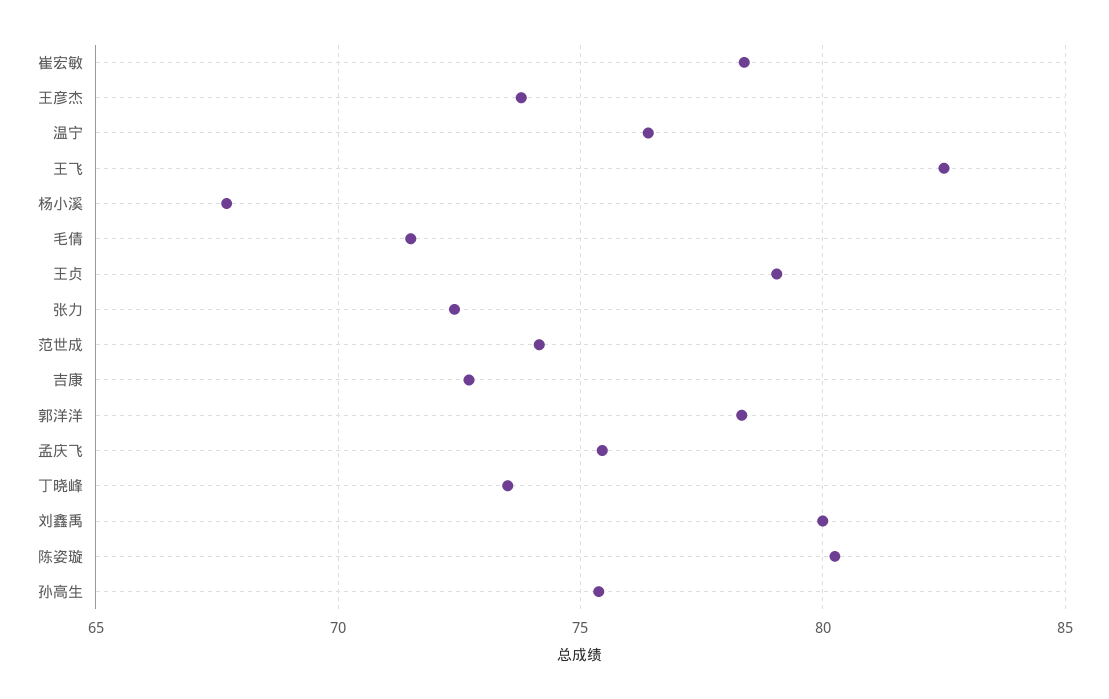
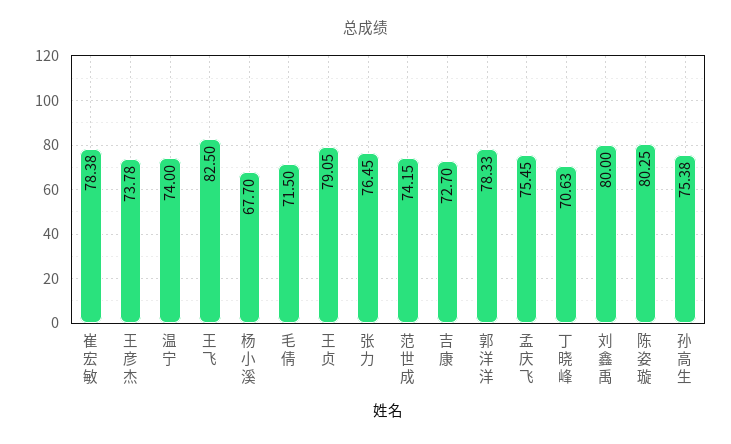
  {
    "崔宏敏": 78.38,
    "王彦杰": 73.78,
-   "温宁": 76.5,
+   "温宁": 74,
    "王飞": 82.5,
    "杨小溪": 67.7,
    "毛倩": 71.5,
    "王贞": 79.05,
-   "张力": 72.5,
+   "张力": 76.45,
    "范世成": 74.15,
    "吉康": 72.7,
    "郭洋洋": 78.33,
    "孟庆飞": 75.45,
-   "丁晓峰": 73.5,
+   "丁晓峰": 70.63,
    "刘鑫禹": 80,
    "陈姿璇": 80.25,
    "孙高生": 75.38
  }

